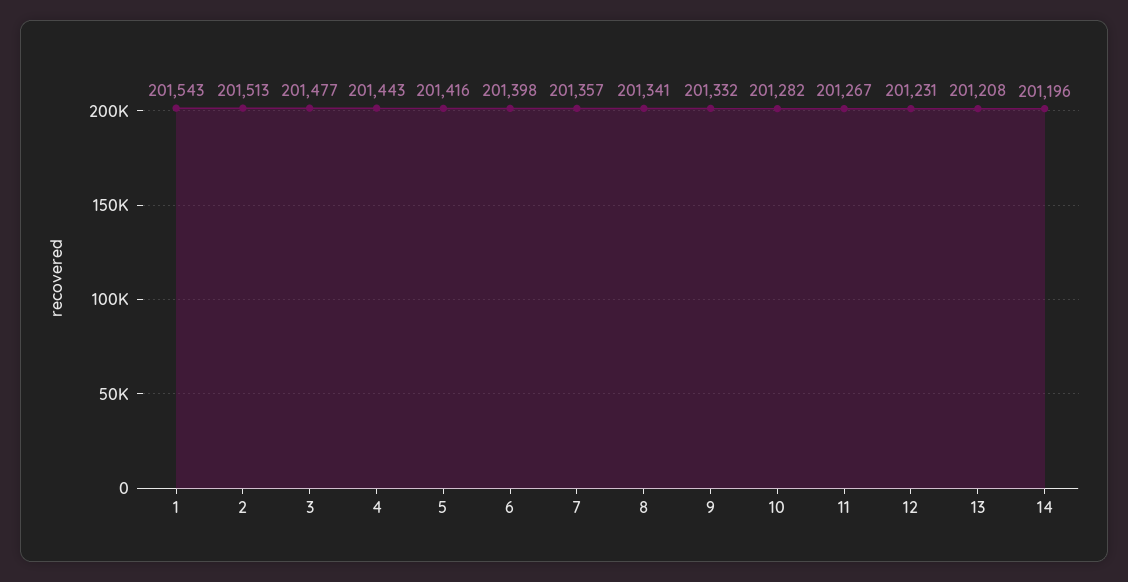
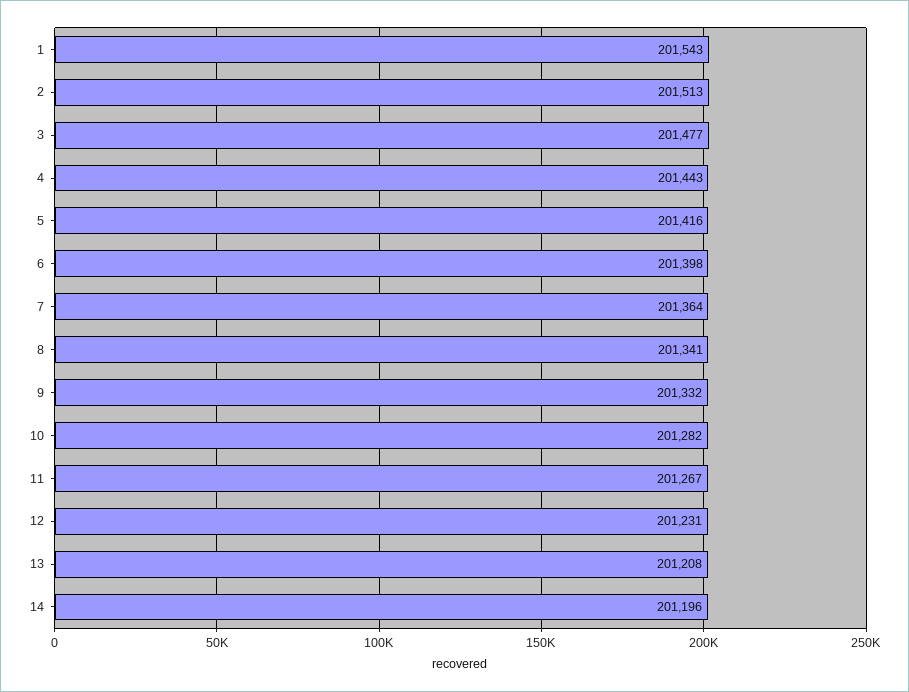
  {
    "1": 201543,
    "2": 201513,
    "3": 201477,
    "4": 201443,
    "5": 201416,
    "6": 201398,
-   "7": 201357,
+   "7": 201364,
    "8": 201341,
    "9": 201332,
    "10": 201282,
    "11": 201267,
    "12": 201231,
    "13": 201208,
    "14": 201196
  }

